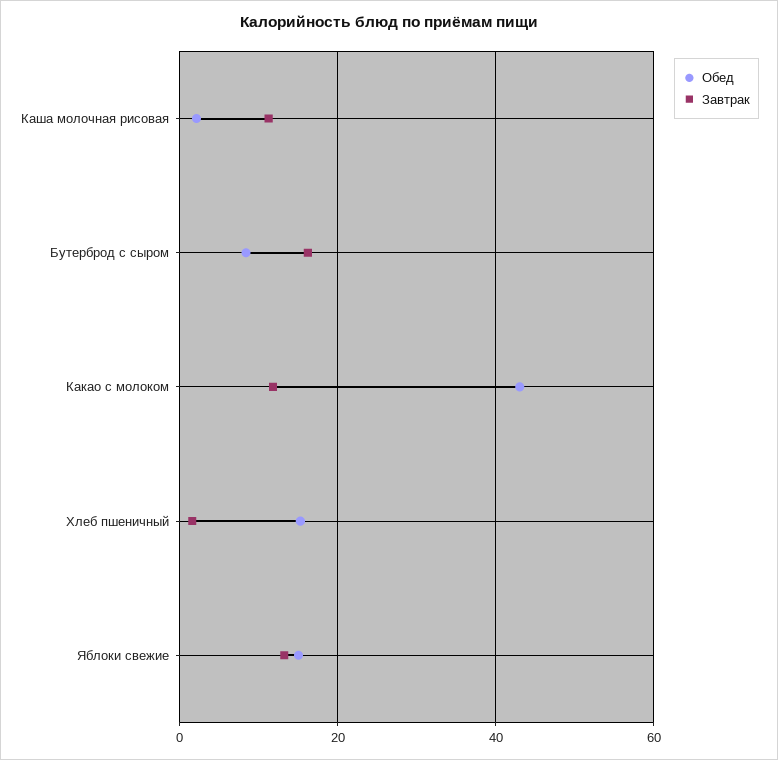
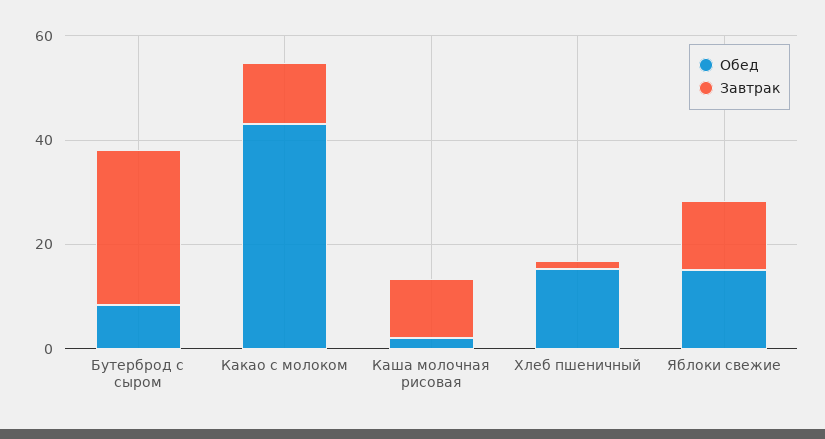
  {
    "Обед": {
      "Каша молочная рисовая": 2,
      "Бутерброд с сыром": 8,
      "Какао с молоком": 44,
      "Хлеб пшеничный": 16,
      "Яблоки свежие": 16
    },
    "Завтрак": {
      "Каша молочная рисовая": 12,
-     "Бутерброд с сыром": 16,
+     "Бутерброд с сыром": 30,
      "Какао с молоком": 12,
      "Хлеб пшеничный": 2,
      "Яблоки свежие": 14
    }
  }

